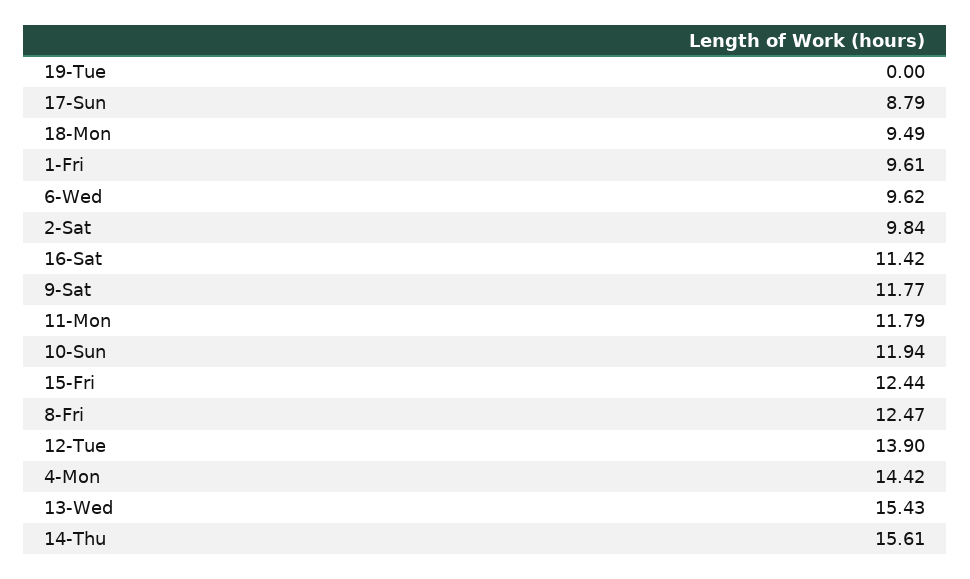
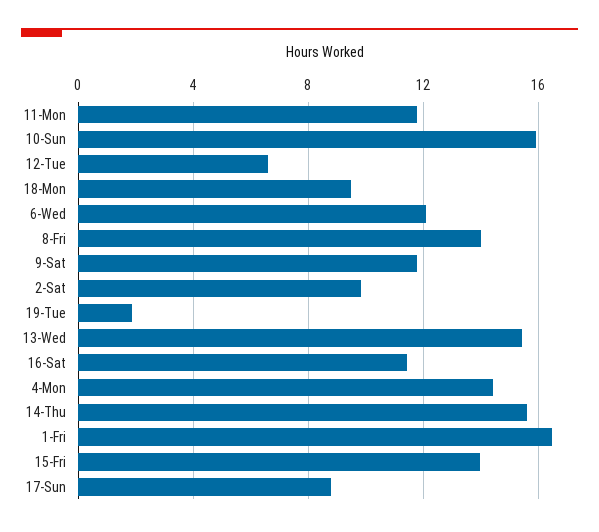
  {
-   "19-Tue": 0,
+   "19-Tue": 2,
    "17-Sun": 8.79,
    "18-Mon": 9.49,
-   "1-Fri": 9.61,
+   "1-Fri": 16.5,
-   "6-Wed": 9.62,
+   "6-Wed": 12,
    "2-Sat": 9.84,
    "16-Sat": 11.42,
    "9-Sat": 11.77,
    "11-Mon": 11.79,
-   "10-Sun": 11.94,
+   "10-Sun": 16,
-   "15-Fri": 12.44,
+   "15-Fri": 14,
-   "8-Fri": 12.47,
+   "8-Fri": 14,
-   "12-Tue": 13.9,
+   "12-Tue": 6.5,
    "4-Mon": 14.42,
    "13-Wed": 15.43,
    "14-Thu": 15.61
  }

